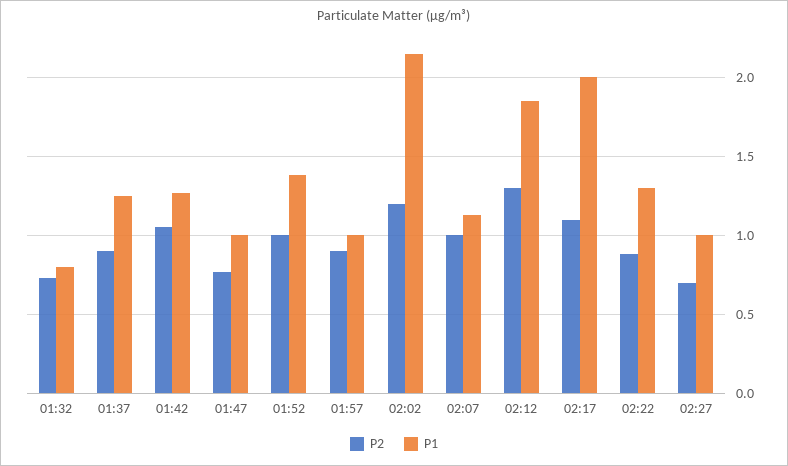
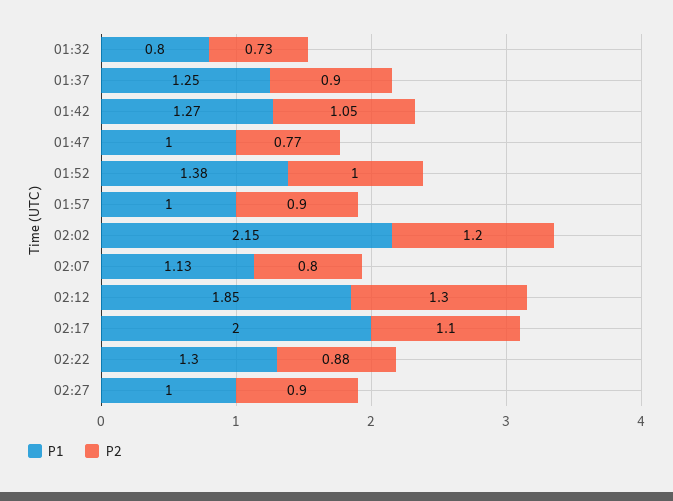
  {
    "P2": {
      "01:32": 0.73,
      "01:37": 0.9,
      "01:42": 1.05,
      "01:47": 0.77,
      "01:52": 1,
      "01:57": 0.9,
      "02:02": 1.2,
-     "02:07": 1,
+     "02:07": 0.8,
      "02:12": 1.3,
      "02:17": 1.1,
      "02:22": 0.88,
-     "02:27": 0.7
+     "02:27": 0.9
    },
    "P1": {
      "01:32": 0.8,
      "01:37": 1.25,
      "01:42": 1.27,
      "01:47": 1,
      "01:52": 1.38,
      "01:57": 1,
      "02:02": 2.15,
      "02:07": 1.13,
      "02:12": 1.85,
      "02:17": 2,
      "02:22": 1.3,
      "02:27": 1
    }
  }

